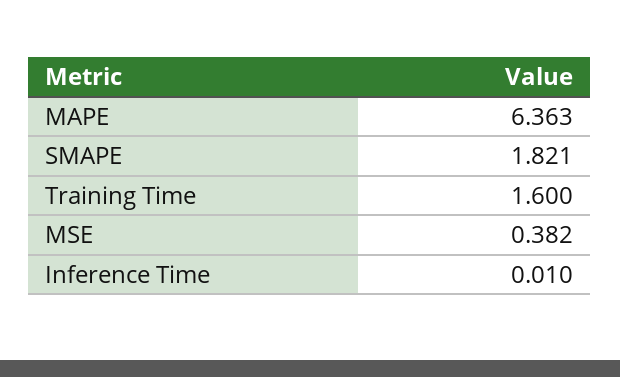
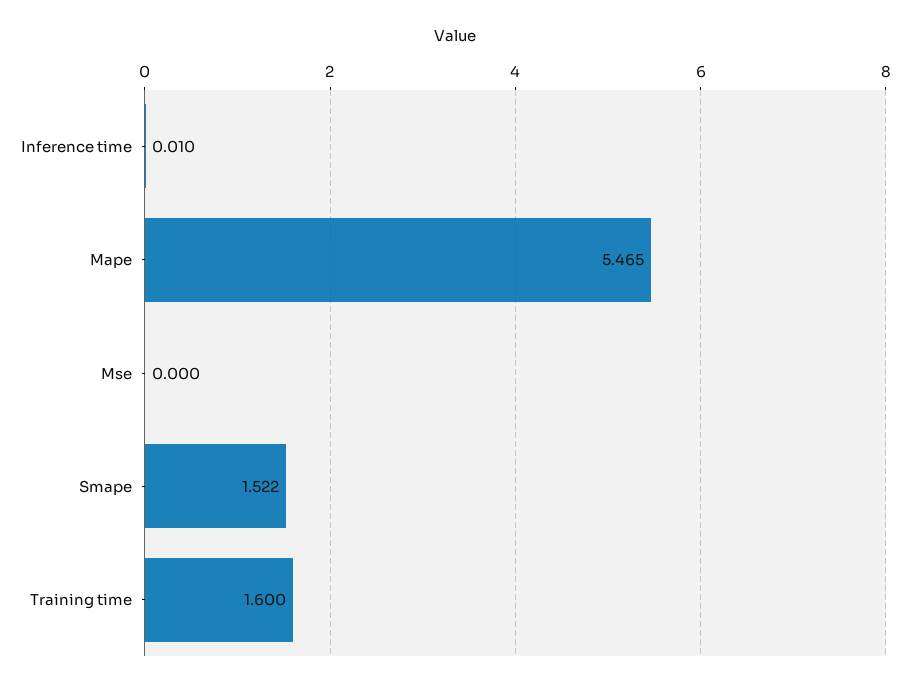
  {
-   "MAPE": 6.363,
+   "MAPE": 5.465,
-   "SMAPE": 1.821,
+   "SMAPE": 1.522,
    "Training Time": 1.6,
-   "MSE": 0.382,
+   "MSE": 0,
    "Inference Time": 0.01
  }

